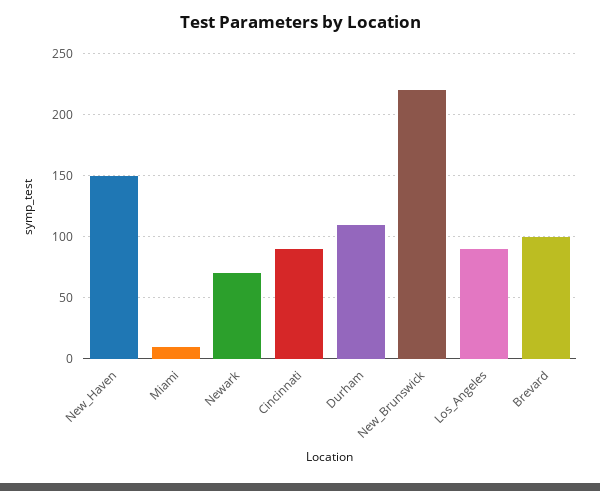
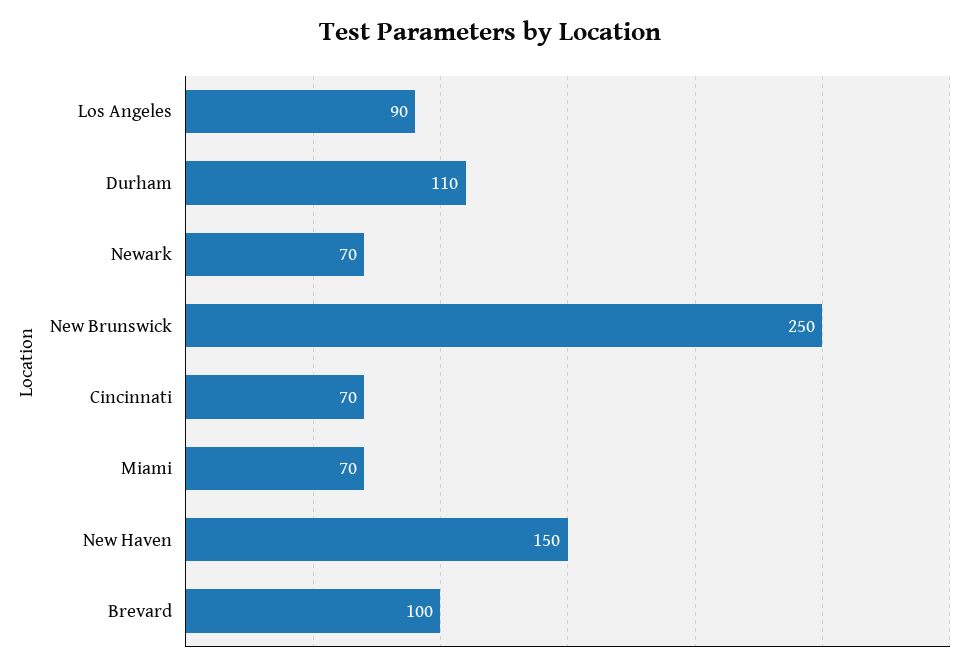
  {
    "New_Haven": 150,
-   "Miami": 10,
+   "Miami": 70,
    "Newark": 70,
-   "Cincinnati": 90,
+   "Cincinnati": 70,
    "Durham": 110,
-   "New_Brunswick": 220,
+   "New_Brunswick": 250,
    "Los_Angeles": 90,
    "Brevard": 100
  }

